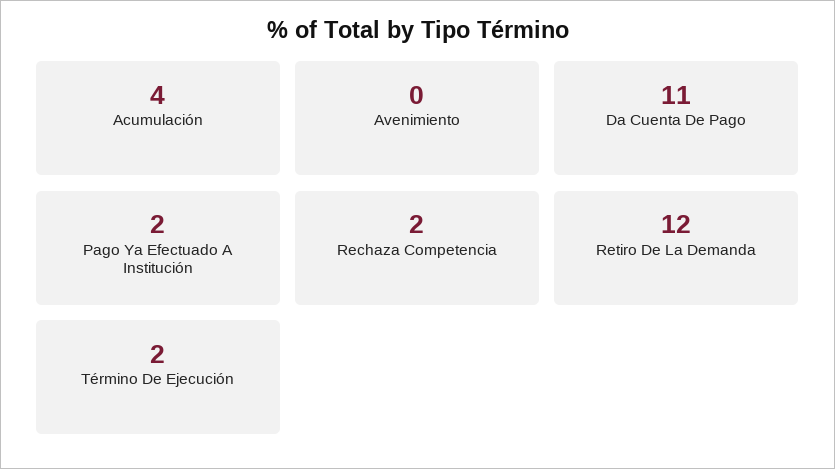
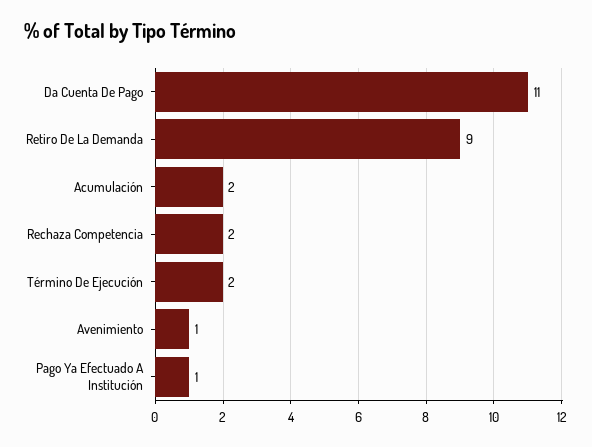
  {
-   "Acumulación": 4,
+   "Acumulación": 2,
-   "Avenimiento": 0,
+   "Avenimiento": 1,
    "Da Cuenta De Pago": 11,
-   "Pago Ya Efectuado A Institución": 2,
+   "Pago Ya Efectuado A Institución": 1,
    "Rechaza Competencia": 2,
-   "Retiro De La Demanda": 12,
+   "Retiro De La Demanda": 9,
    "Término De Ejecución": 2
  }

